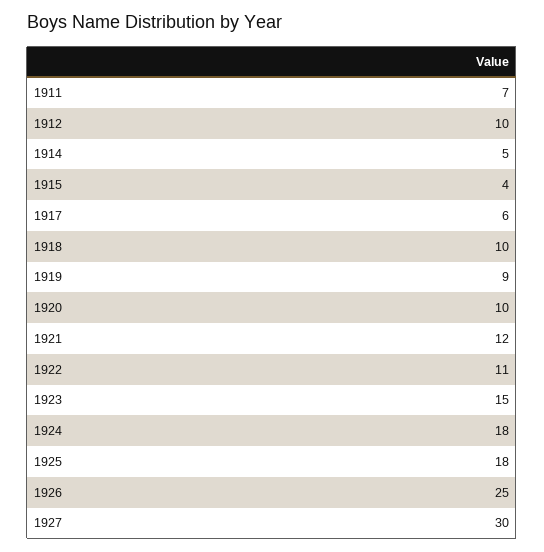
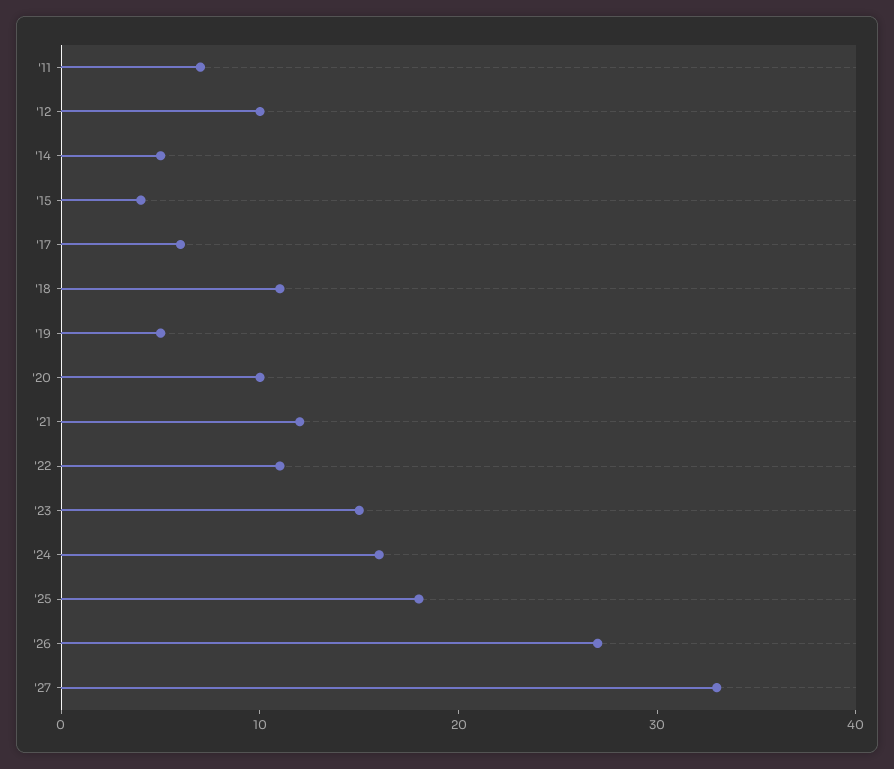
  {
    "1911": 7,
    "1912": 10,
    "1914": 5,
    "1915": 4,
    "1917": 6,
-   "1918": 10,
+   "1918": 11,
-   "1919": 9,
+   "1919": 5,
    "1920": 10,
    "1921": 12,
    "1922": 11,
    "1923": 15,
-   "1924": 18,
+   "1924": 16,
    "1925": 18,
-   "1926": 25,
+   "1926": 27,
-   "1927": 30
+   "1927": 33
  }

